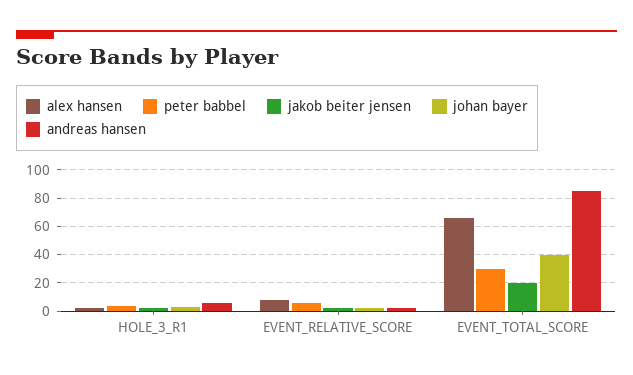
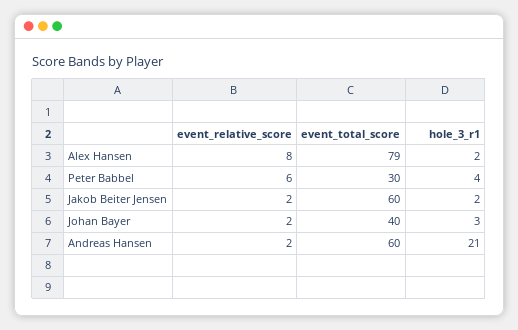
  {
    "alex hansen": {
      "HOLE_3_R1": 2,
      "EVENT_RELATIVE_SCORE": 8,
-     "EVENT_TOTAL_SCORE": 65
+     "EVENT_TOTAL_SCORE": 79
    },
    "peter babbel": {
      "HOLE_3_R1": 4,
      "EVENT_RELATIVE_SCORE": 6,
      "EVENT_TOTAL_SCORE": 30
    },
    "jakob beiter jensen": {
      "HOLE_3_R1": 2,
      "EVENT_RELATIVE_SCORE": 2,
-     "EVENT_TOTAL_SCORE": 20
+     "EVENT_TOTAL_SCORE": 60
    },
    "johan bayer": {
      "HOLE_3_R1": 3,
      "EVENT_RELATIVE_SCORE": 2,
      "EVENT_TOTAL_SCORE": 40
    },
    "andreas hansen": {
-     "HOLE_3_R1": 5,
+     "HOLE_3_R1": 21,
      "EVENT_RELATIVE_SCORE": 2,
-     "EVENT_TOTAL_SCORE": 85
+     "EVENT_TOTAL_SCORE": 60
    }
  }

